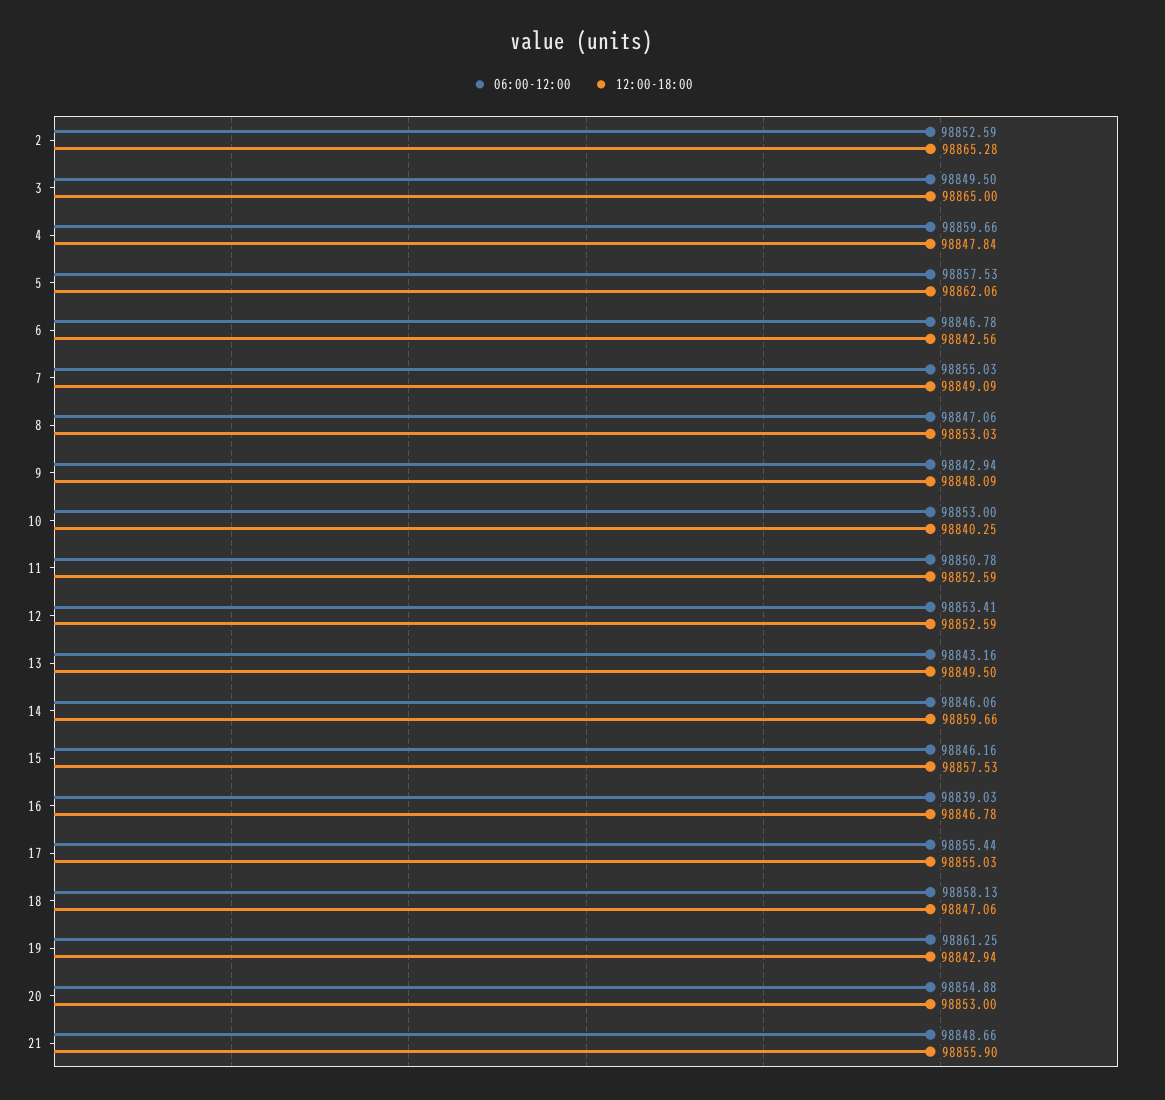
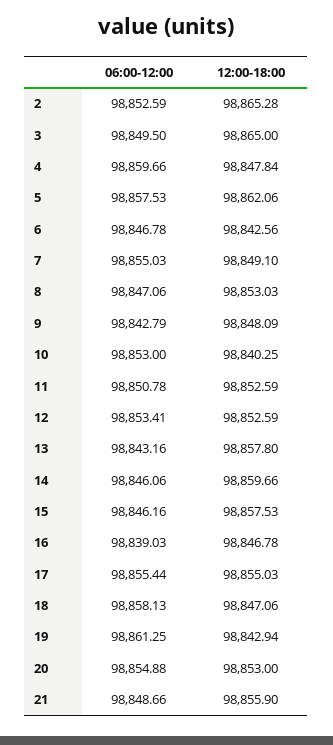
  {
    "06:00-12:00": {
      "2": 98852.59,
      "3": 98849.5,
      "4": 98859.66,
      "5": 98857.53,
      "6": 98846.78,
      "7": 98855.03,
      "8": 98847.06,
-     "9": 98842.94,
+     "9": 98842.79,
      "10": 98853,
      "11": 98850.78,
      "12": 98853.41,
      "13": 98843.16,
      "14": 98846.06,
      "15": 98846.16,
      "16": 98839.03,
      "17": 98855.44,
      "18": 98858.13,
      "19": 98861.25,
      "20": 98854.88,
      "21": 98848.66
    },
    "12:00-18:00": {
      "2": 98865.28,
      "3": 98865,
      "4": 98847.84,
      "5": 98862.06,
      "6": 98842.56,
-     "7": 98849.09,
+     "7": 98849.1,
      "8": 98853.03,
      "9": 98848.09,
      "10": 98840.25,
      "11": 98852.59,
      "12": 98852.59,
-     "13": 98849.5,
+     "13": 98857.8,
      "14": 98859.66,
      "15": 98857.53,
      "16": 98846.78,
      "17": 98855.03,
      "18": 98847.06,
      "19": 98842.94,
      "20": 98853,
      "21": 98855.9
    }
  }

